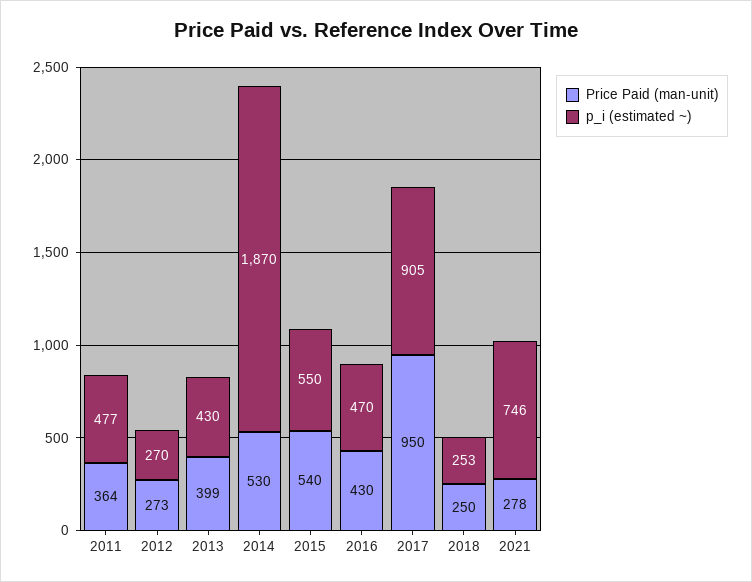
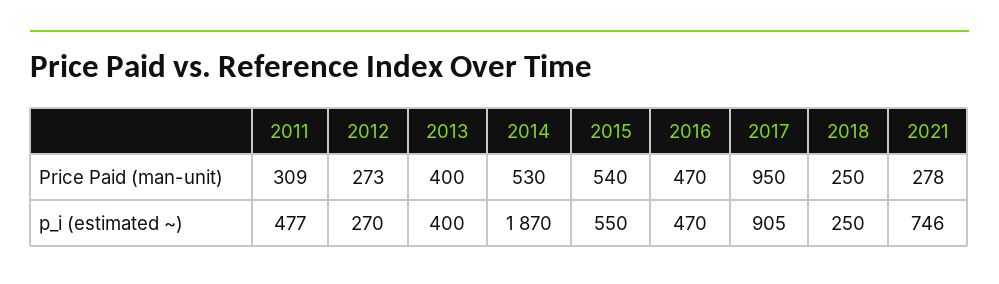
  {
    "Price Paid (man-unit)": {
-     "2011": 364,
+     "2011": 309,
      "2012": 273,
-     "2013": 399,
+     "2013": 400,
      "2014": 530,
      "2015": 540,
-     "2016": 430,
+     "2016": 470,
      "2017": 950,
      "2018": 250,
      "2021": 278
    },
    "p_i (estimated ~)": {
      "2011": 477,
      "2012": 270,
-     "2013": 430,
+     "2013": 400,
      "2014": 1870,
      "2015": 550,
      "2016": 470,
      "2017": 905,
-     "2018": 253,
+     "2018": 250,
      "2021": 746
    }
  }

